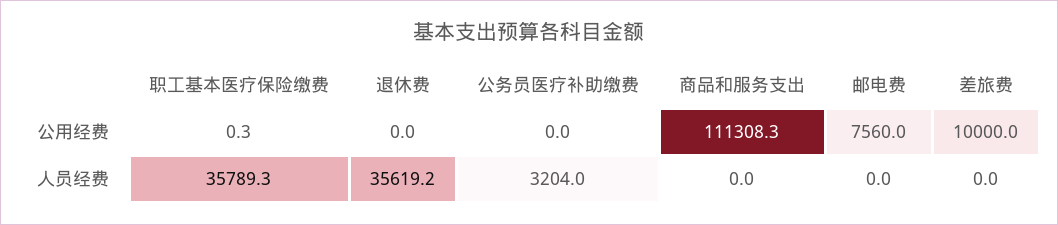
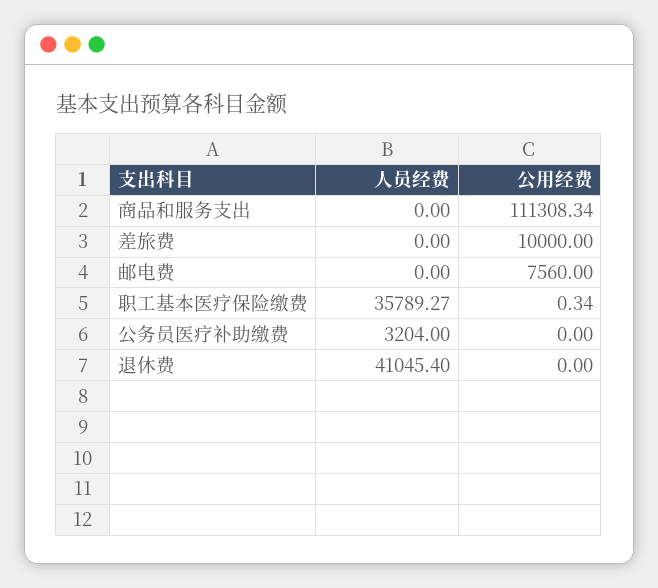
  {
    "职工基本医疗保险缴费": {
      "公用经费": 0.34,
      "人员经费": 35789.27
    },
    "退休费": {
      "公用经费": 0,
-     "人员经费": 35619.2
+     "人员经费": 41045.4
    },
    "公务员医疗补助缴费": {
      "公用经费": 0,
      "人员经费": 3204
    },
    "商品和服务支出": {
      "公用经费": 111308.34,
      "人员经费": 0
    },
    "邮电费": {
      "公用经费": 7560,
      "人员经费": 0
    },
    "差旅费": {
      "公用经费": 10000,
      "人员经费": 0
    }
  }

